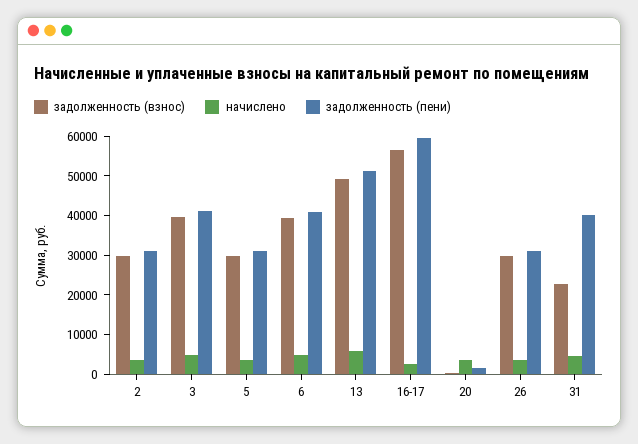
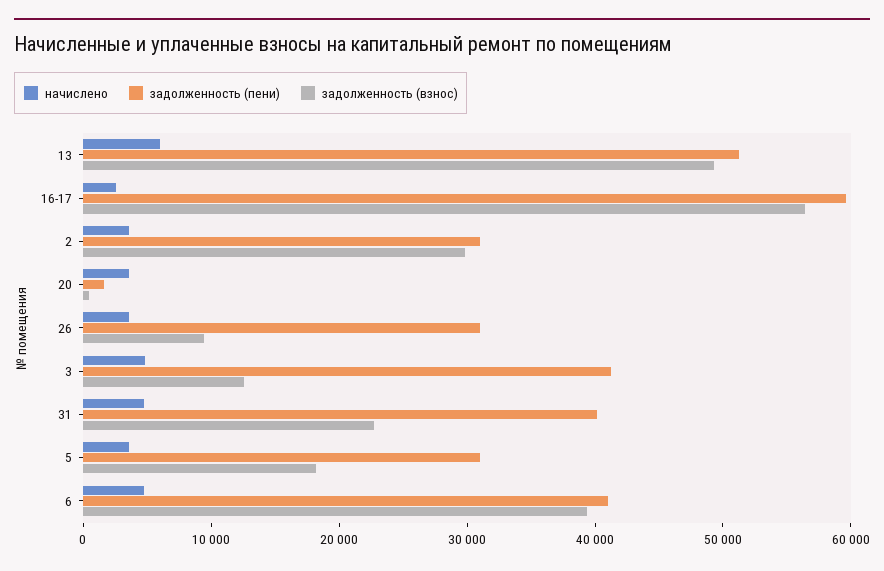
  {
    "задолженность (взнос)": {
      "2": 30000,
-     "3": 40000,
+     "3": 12000,
-     "5": 30000,
+     "5": 18000,
      "6": 40000,
      "13": 50000,
      "16-17": 56000,
      "20": 0,
-     "26": 30000,
+     "26": 10000,
      "31": 22000
    },
    "начислено": {
      "2": 4000,
      "3": 4000,
      "5": 4000,
      "6": 4000,
      "13": 6000,
      "16-17": 2000,
      "20": 4000,
      "26": 4000,
      "31": 4000
    },
    "задолженность (пени)": {
      "2": 32000,
      "3": 42000,
      "5": 32000,
      "6": 40000,
      "13": 52000,
      "16-17": 60000,
      "20": 2000,
      "26": 32000,
      "31": 40000
    }
  }

